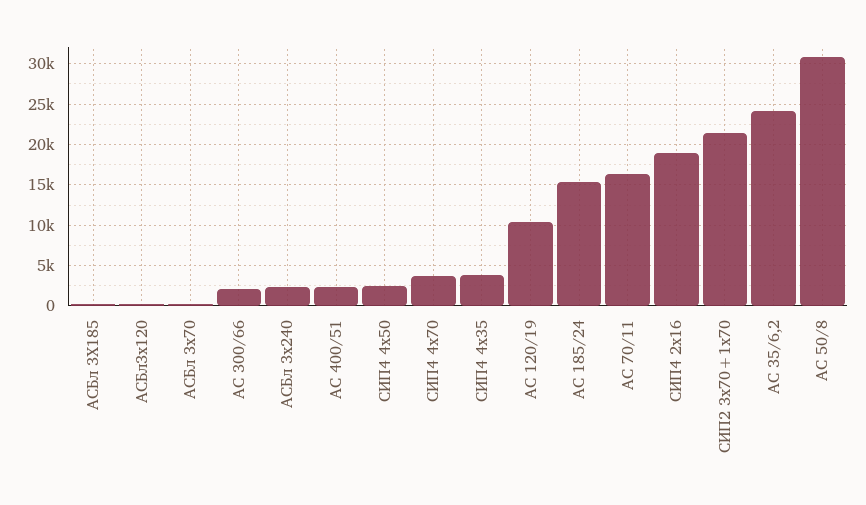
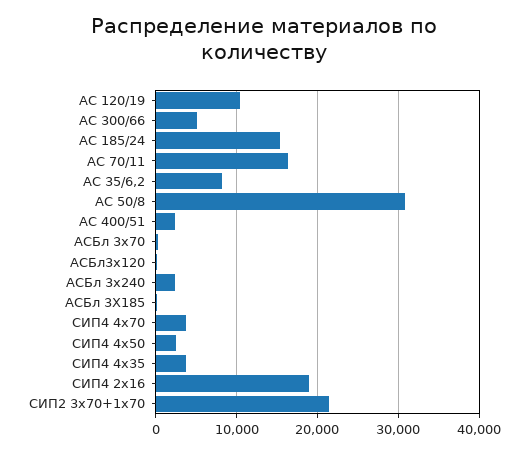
  {
    "АСБл 3Х185": 0,
    "АСБл3х120": 0,
    "АСБл 3х70": 0,
-   "АС 300/66": 2000,
+   "АС 300/66": 5000,
    "АСБл 3х240": 2000,
    "АС 400/51": 2000,
    "СИП4 4х50": 3000,
    "СИП4 4х70": 4000,
    "СИП4 4х35": 4000,
    "АС 120/19": 10000,
    "АС 185/24": 15000,
    "АС 70/11": 16000,
    "СИП4 2х16": 19000,
    "СИП2 3х70+1х70": 21000,
-   "АС 35/6,2": 24000,
+   "АС 35/6,2": 8000,
    "АС 50/8": 31000
  }

